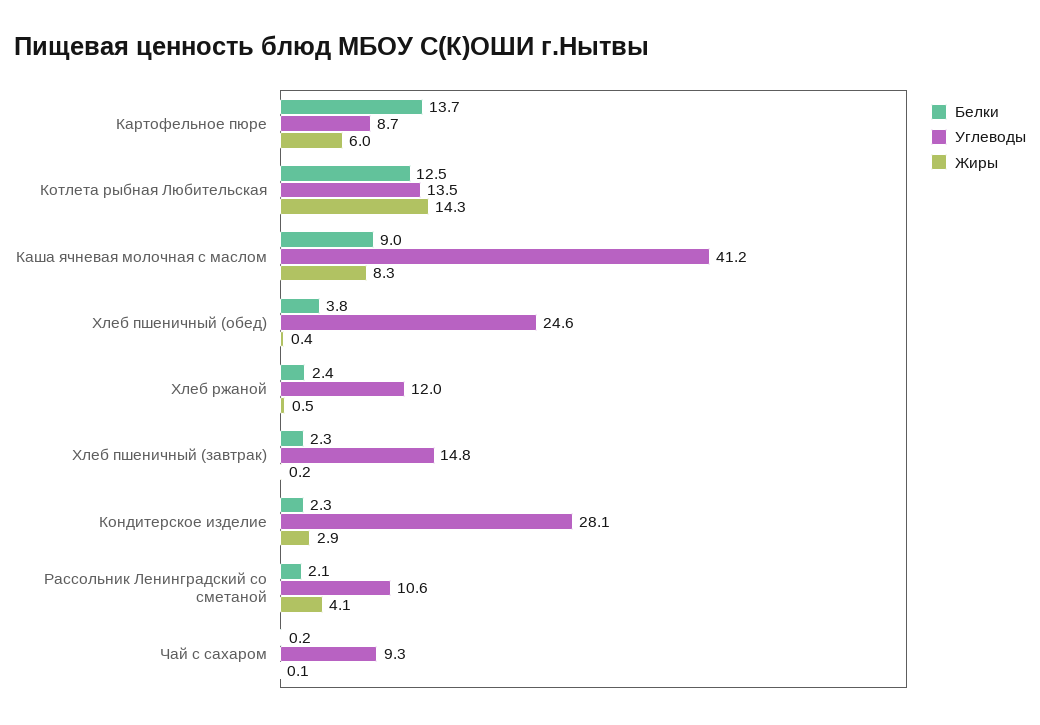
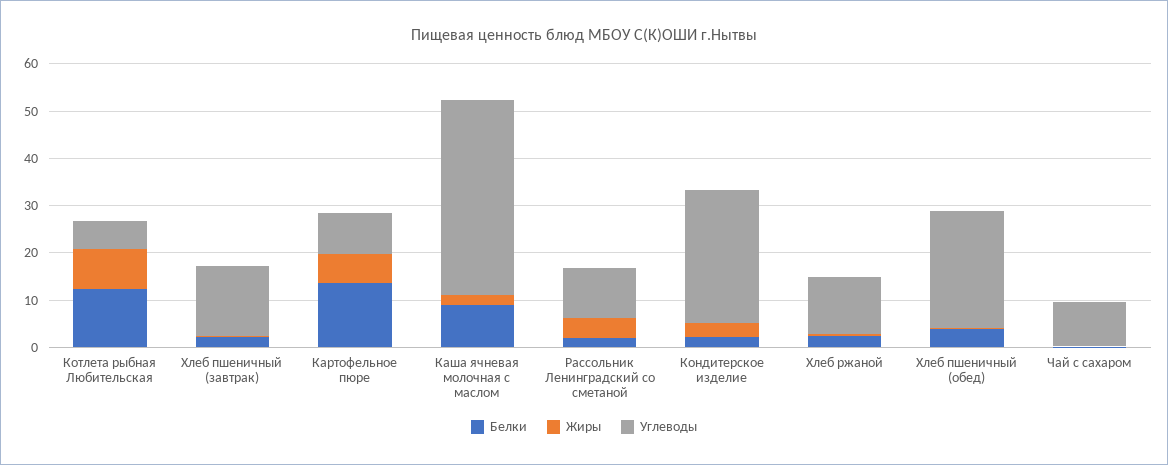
  {
    "Белки": {
      "Картофельное пюре": 13.7,
      "Котлета рыбная Любительская": 12.5,
      "Каша ячневая молочная с маслом": 9,
      "Хлеб пшеничный (обед)": 3.8,
      "Хлеб ржаной": 2.4,
      "Хлеб пшеничный (завтрак)": 2.3,
      "Кондитерское изделие": 2.3,
      "Рассольник Ленинградский со сметаной": 2.1,
      "Чай с сахаром": 0.2
    },
    "Углеводы": {
      "Картофельное пюре": 8.7,
-     "Котлета рыбная Любительская": 13.5,
+     "Котлета рыбная Любительская": 6,
      "Каша ячневая молочная с маслом": 41.2,
      "Хлеб пшеничный (обед)": 24.6,
      "Хлеб ржаной": 12,
      "Хлеб пшеничный (завтрак)": 14.8,
      "Кондитерское изделие": 28.1,
      "Рассольник Ленинградский со сметаной": 10.6,
      "Чай с сахаром": 9.3
    },
    "Жиры": {
      "Картофельное пюре": 6,
-     "Котлета рыбная Любительская": 14.3,
+     "Котлета рыбная Любительская": 8,
-     "Каша ячневая молочная с маслом": 8.3,
+     "Каша ячневая молочная с маслом": 2,
      "Хлеб пшеничный (обед)": 0.4,
      "Хлеб ржаной": 0.5,
      "Хлеб пшеничный (завтрак)": 0.2,
      "Кондитерское изделие": 2.9,
      "Рассольник Ленинградский со сметаной": 4.1,
      "Чай с сахаром": 0.1
    }
  }

